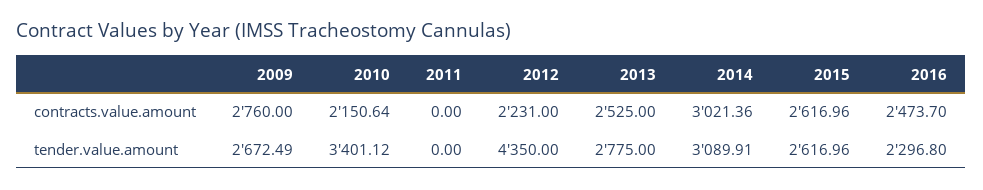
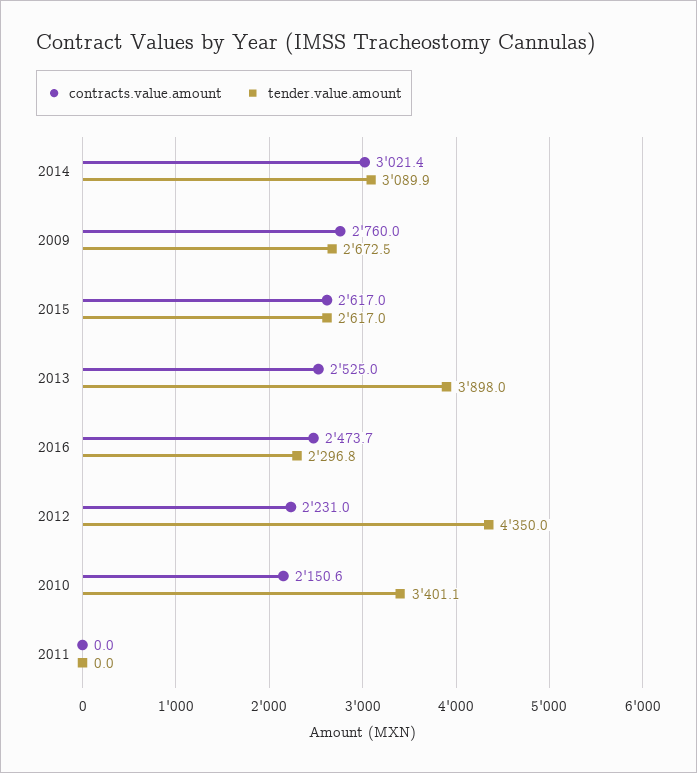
  {
    "contracts.value.amount": {
      "2009": 2760,
      "2010": 2150.64,
      "2011": 0,
      "2012": 2231,
      "2013": 2525,
      "2014": 3021.36,
      "2015": 2616.96,
      "2016": 2473.7
    },
    "tender.value.amount": {
      "2009": 2672.49,
      "2010": 3401.12,
      "2011": 0,
      "2012": 4350,
-     "2013": 2775,
+     "2013": 3898,
      "2014": 3089.91,
      "2015": 2616.96,
      "2016": 2296.8
    }
  }

